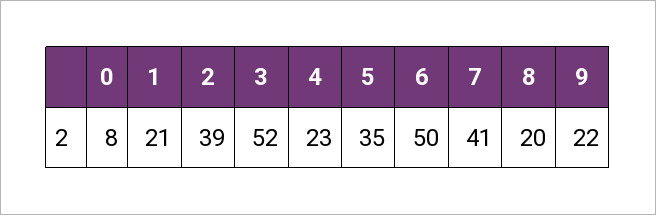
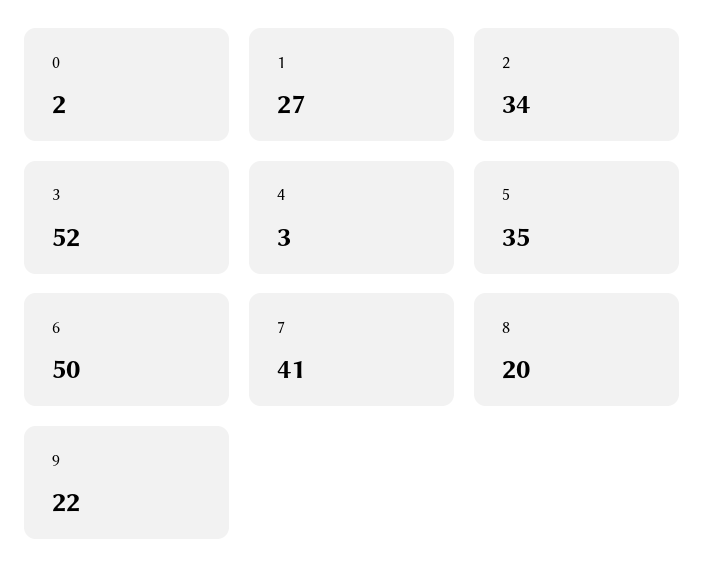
  {
-   "0": 8,
+   "0": 2,
-   "1": 21,
+   "1": 27,
-   "2": 39,
+   "2": 34,
    "3": 52,
-   "4": 23,
+   "4": 3,
    "5": 35,
    "6": 50,
    "7": 41,
    "8": 20,
    "9": 22
  }

